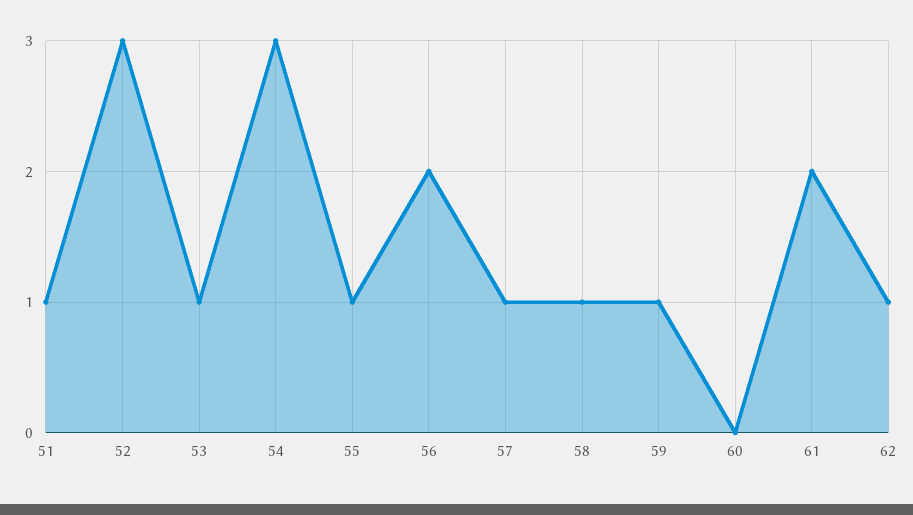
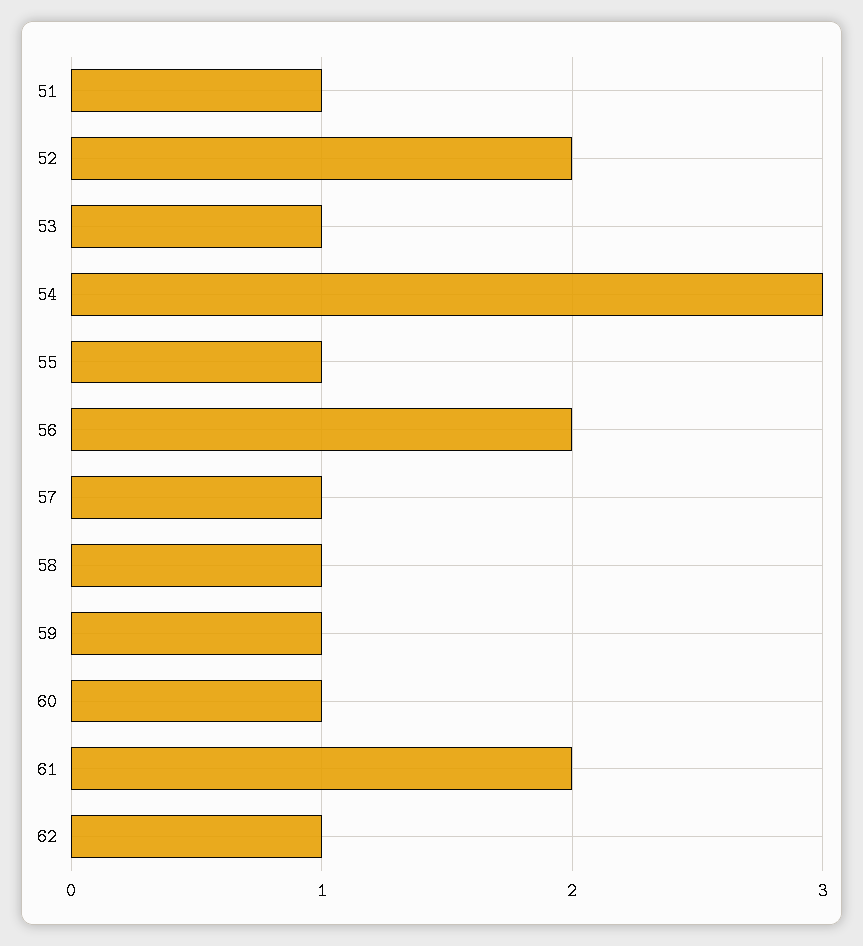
  {
    "51": 1,
-   "52": 3,
+   "52": 2,
    "53": 1,
    "54": 3,
    "55": 1,
    "56": 2,
    "57": 1,
    "58": 1,
    "59": 1,
-   "60": 0,
+   "60": 1,
    "61": 2,
    "62": 1
  }

